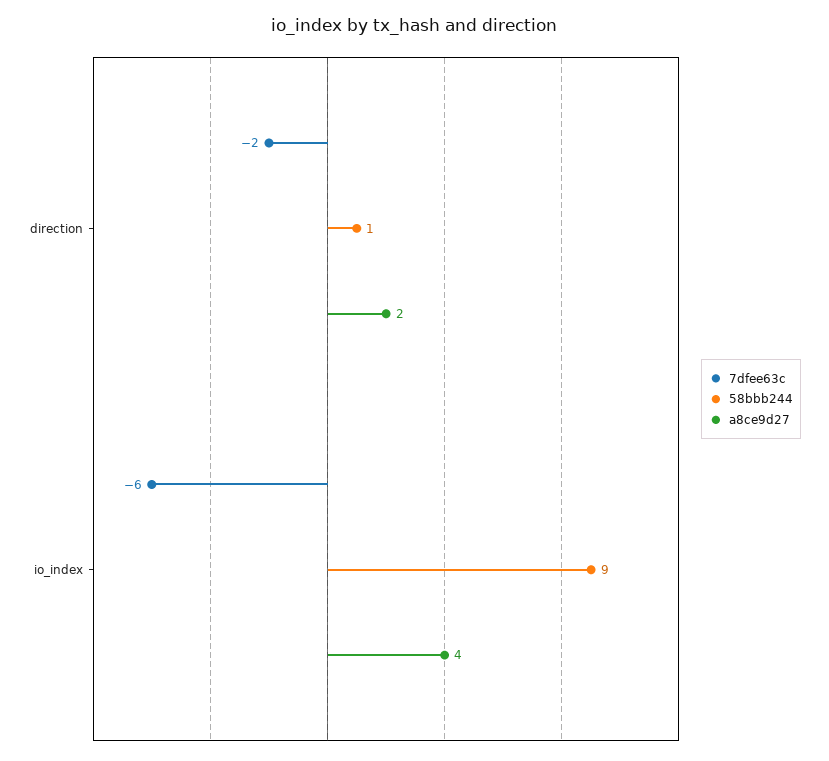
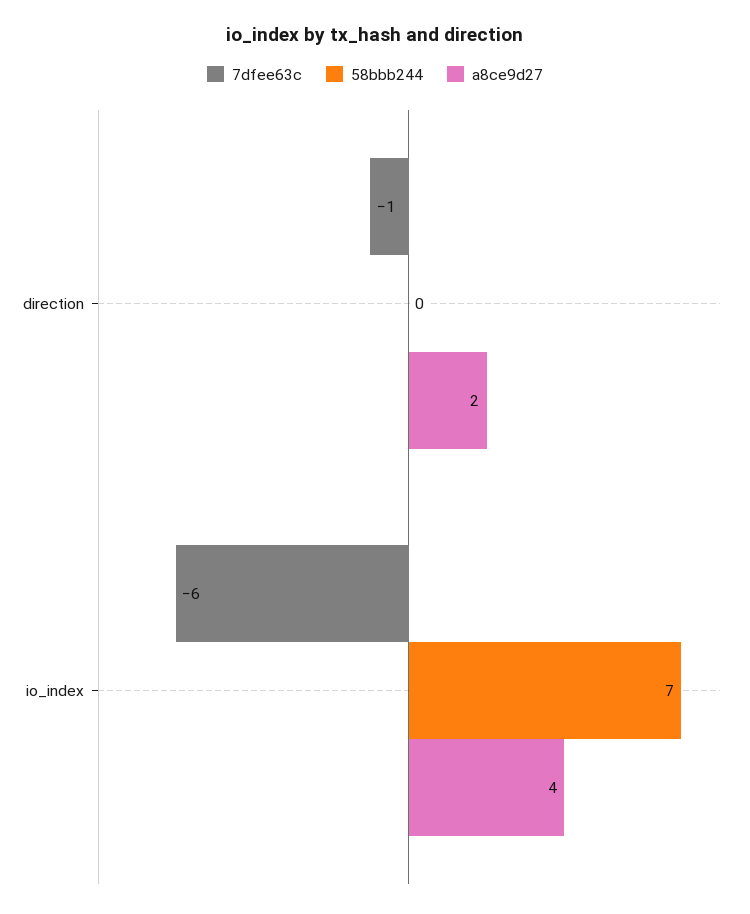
  {
    "7dfee63c": {
-     "direction": -2,
+     "direction": -1,
      "io_index": -6
    },
    "58bbb244": {
-     "direction": 1,
+     "direction": 0,
-     "io_index": 9
+     "io_index": 7
    },
    "a8ce9d27": {
      "direction": 2,
      "io_index": 4
    }
  }

